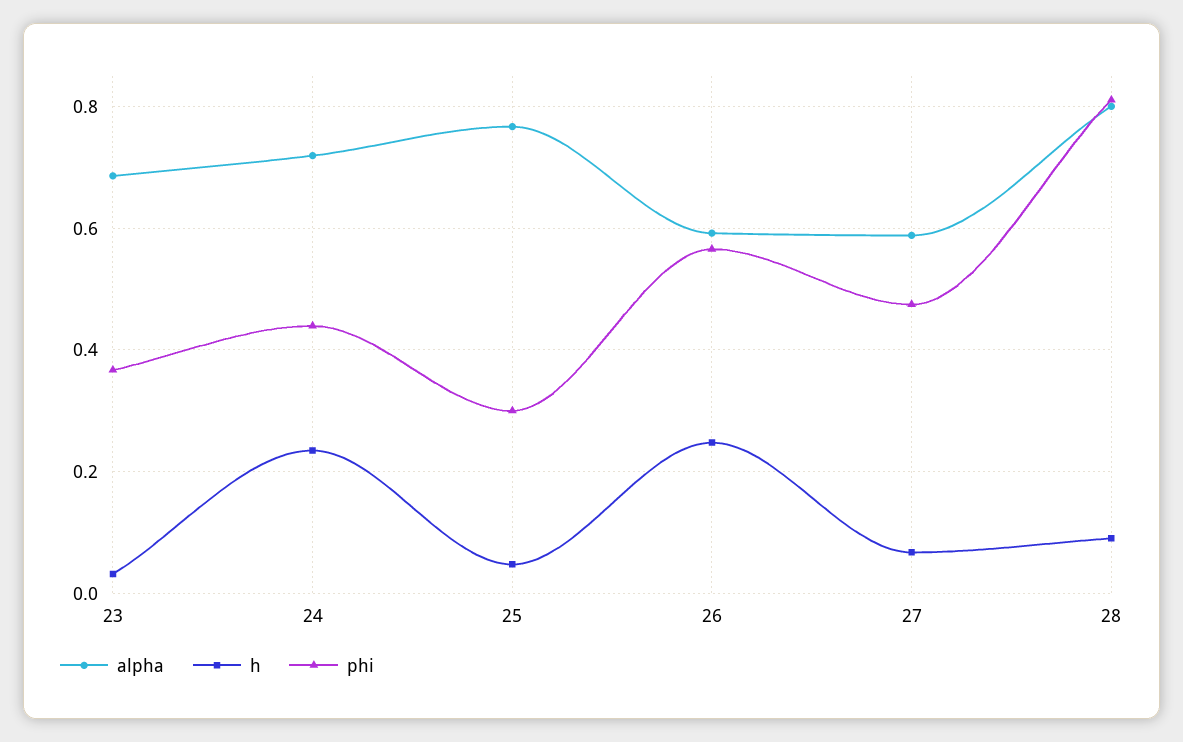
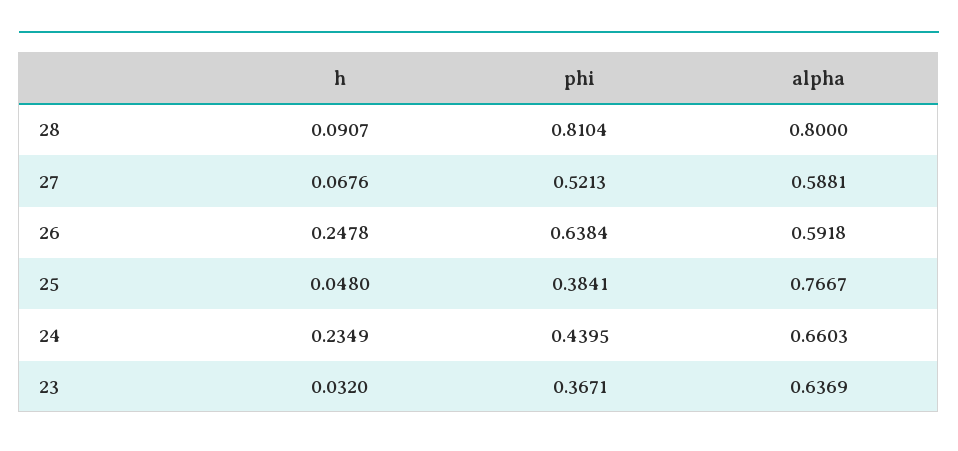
  {
    "alpha": {
-     "23": 0.68,
+     "23": 0.6369,
-     "24": 0.72,
+     "24": 0.6603,
      "25": 0.7667,
      "26": 0.5918,
      "27": 0.5881,
      "28": 0.8
    },
    "h": {
      "23": 0.032,
      "24": 0.2349,
      "25": 0.048,
      "26": 0.2478,
      "27": 0.0676,
      "28": 0.0907
    },
    "phi": {
      "23": 0.3671,
      "24": 0.4395,
-     "25": 0.3,
+     "25": 0.3841,
-     "26": 0.56,
+     "26": 0.6384,
-     "27": 0.48,
+     "27": 0.5213,
      "28": 0.8104
    }
  }

